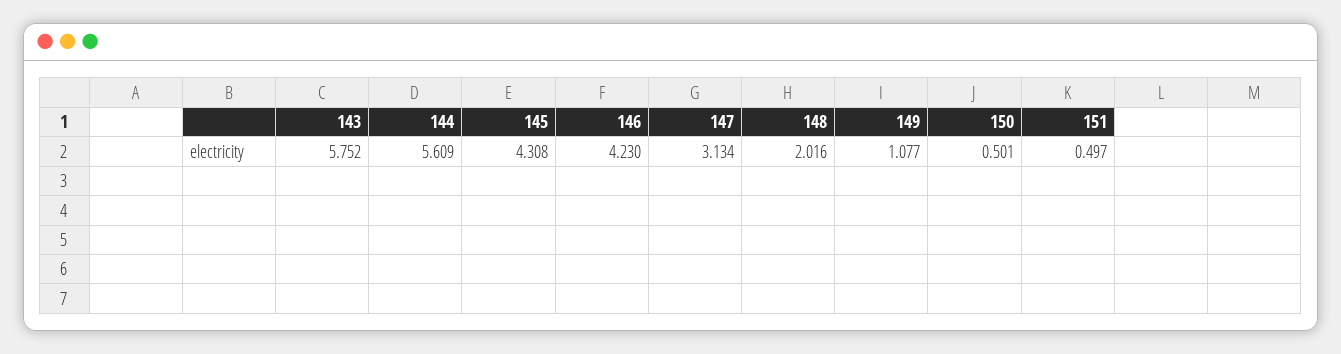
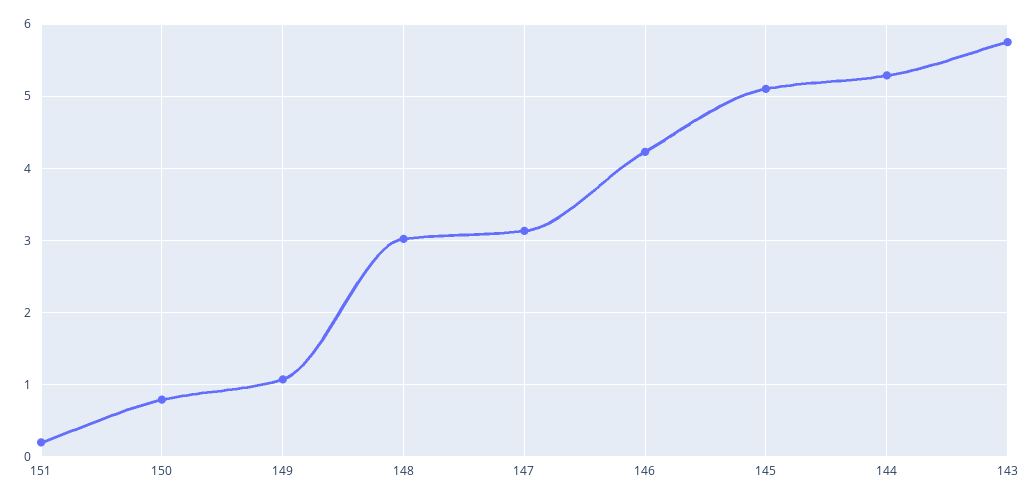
  {
    "143": 5.752,
-   "144": 5.609,
+   "144": 5.3,
-   "145": 4.308,
+   "145": 5.1,
    "146": 4.23,
    "147": 3.134,
-   "148": 2.016,
+   "148": 3,
    "149": 1.077,
-   "150": 0.501,
+   "150": 0.8,
-   "151": 0.497
+   "151": 0.2
  }

